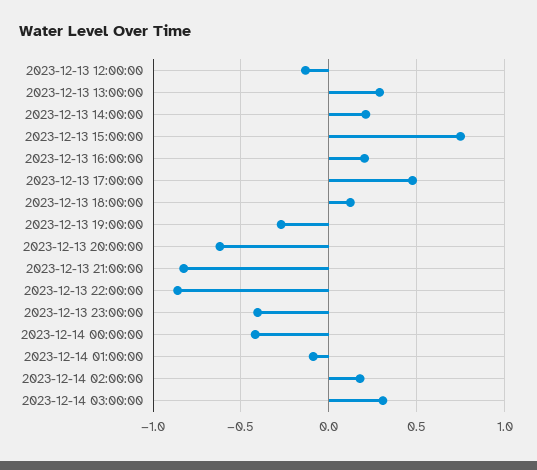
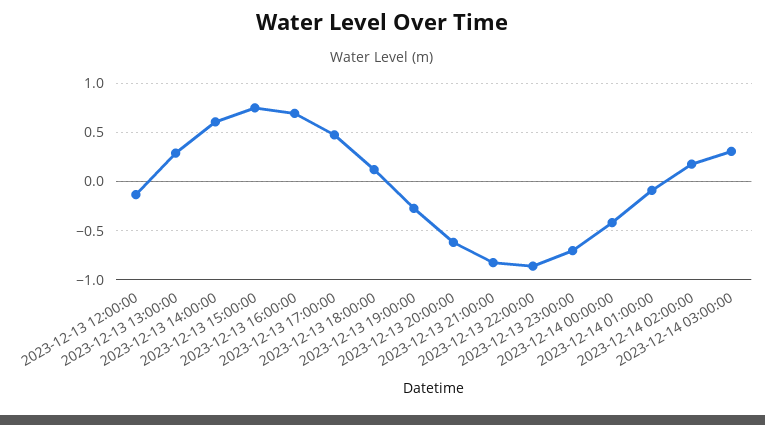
  {
    "2023-12-13 12:00:00": -0.15,
    "2023-12-13 13:00:00": 0.3,
-   "2023-12-13 14:00:00": 0.2,
+   "2023-12-13 14:00:00": 0.6,
    "2023-12-13 15:00:00": 0.75,
-   "2023-12-13 16:00:00": 0.2,
+   "2023-12-13 16:00:00": 0.7,
    "2023-12-13 17:00:00": 0.5,
    "2023-12-13 18:00:00": 0.1,
    "2023-12-13 19:00:00": -0.25,
    "2023-12-13 20:00:00": -0.6,
    "2023-12-13 21:00:00": -0.85,
    "2023-12-13 22:00:00": -0.85,
-   "2023-12-13 23:00:00": -0.4,
+   "2023-12-13 23:00:00": -0.7,
    "2023-12-14 00:00:00": -0.4,
    "2023-12-14 01:00:00": -0.1,
    "2023-12-14 02:00:00": 0.2,
    "2023-12-14 03:00:00": 0.3
  }

